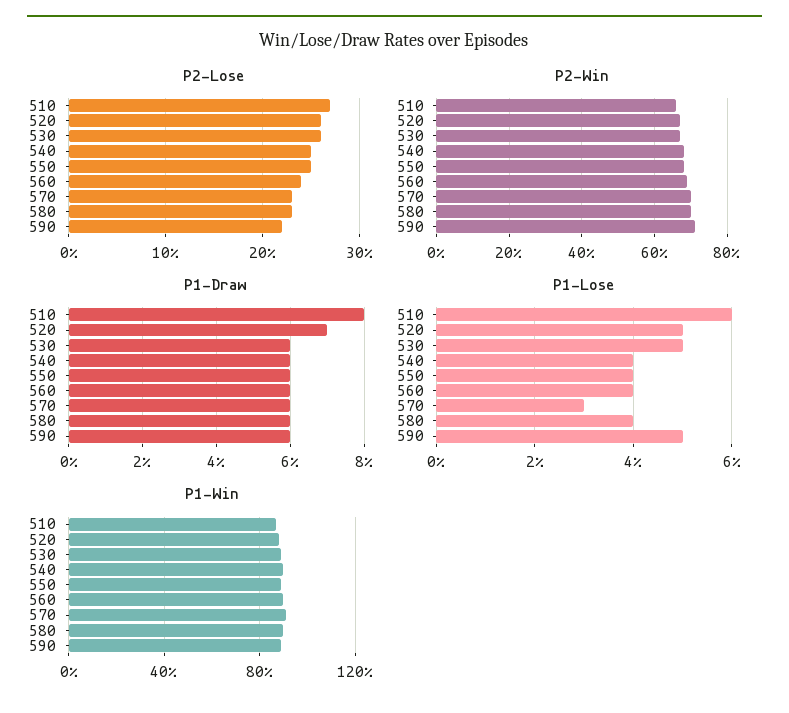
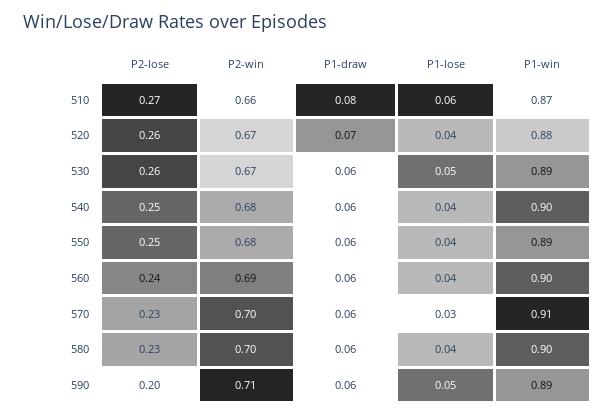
  {
    "P2-Lose": {
      "510": 0.27,
      "520": 0.26,
      "530": 0.26,
      "540": 0.25,
      "550": 0.25,
      "560": 0.24,
      "570": 0.23,
      "580": 0.23,
-     "590": 0.22
+     "590": 0.2
    },
    "P2-Win": {
      "510": 0.66,
      "520": 0.67,
      "530": 0.67,
      "540": 0.68,
      "550": 0.68,
      "560": 0.69,
      "570": 0.7,
      "580": 0.7,
      "590": 0.71
    },
    "P1-Draw": {
      "510": 0.08,
      "520": 0.07,
      "530": 0.06,
      "540": 0.06,
      "550": 0.06,
      "560": 0.06,
      "570": 0.06,
      "580": 0.06,
      "590": 0.06
    },
    "P1-Lose": {
      "510": 0.06,
-     "520": 0.05,
+     "520": 0.04,
      "530": 0.05,
      "540": 0.04,
      "550": 0.04,
      "560": 0.04,
      "570": 0.03,
      "580": 0.04,
      "590": 0.05
    },
    "P1-Win": {
      "510": 0.87,
      "520": 0.88,
      "530": 0.89,
      "540": 0.9,
      "550": 0.89,
      "560": 0.9,
      "570": 0.91,
      "580": 0.9,
      "590": 0.89
    }
  }

